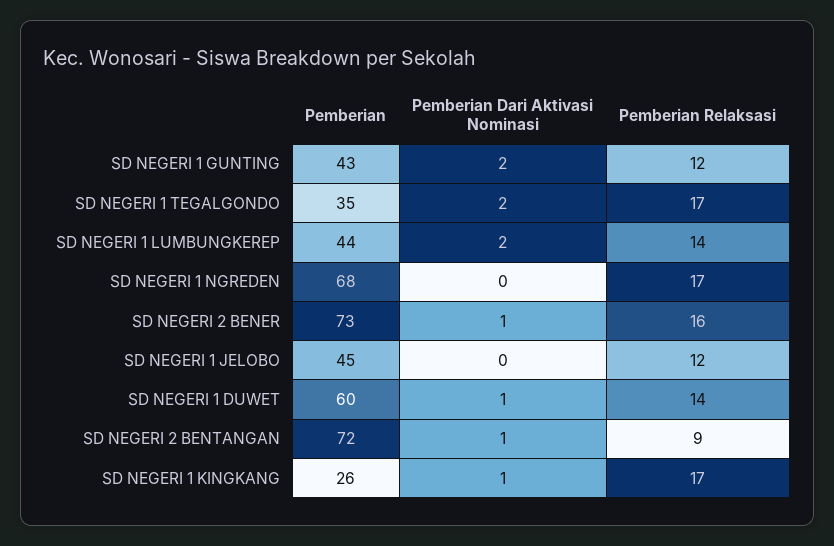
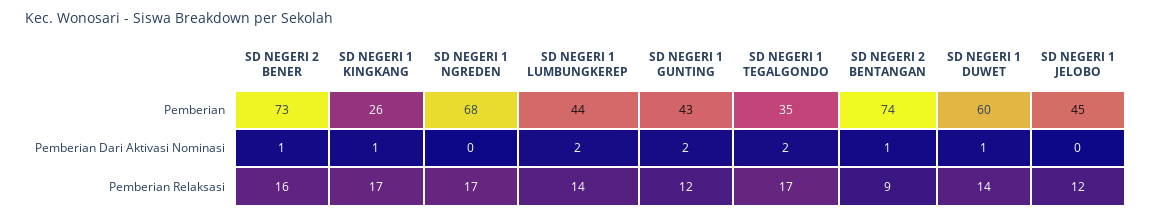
  {
    "Pemberian": {
      "SD NEGERI 1 GUNTING": 43,
      "SD NEGERI 1 TEGALGONDO": 35,
      "SD NEGERI 1 LUMBUNGKEREP": 44,
      "SD NEGERI 1 NGREDEN": 68,
      "SD NEGERI 2 BENER": 73,
      "SD NEGERI 1 JELOBO": 45,
      "SD NEGERI 1 DUWET": 60,
-     "SD NEGERI 2 BENTANGAN": 72,
+     "SD NEGERI 2 BENTANGAN": 74,
      "SD NEGERI 1 KINGKANG": 26
    },
    "Pemberian Dari Aktivasi Nominasi": {
      "SD NEGERI 1 GUNTING": 2,
      "SD NEGERI 1 TEGALGONDO": 2,
      "SD NEGERI 1 LUMBUNGKEREP": 2,
      "SD NEGERI 1 NGREDEN": 0,
      "SD NEGERI 2 BENER": 1,
      "SD NEGERI 1 JELOBO": 0,
      "SD NEGERI 1 DUWET": 1,
      "SD NEGERI 2 BENTANGAN": 1,
      "SD NEGERI 1 KINGKANG": 1
    },
    "Pemberian Relaksasi": {
      "SD NEGERI 1 GUNTING": 12,
      "SD NEGERI 1 TEGALGONDO": 17,
      "SD NEGERI 1 LUMBUNGKEREP": 14,
      "SD NEGERI 1 NGREDEN": 17,
      "SD NEGERI 2 BENER": 16,
      "SD NEGERI 1 JELOBO": 12,
      "SD NEGERI 1 DUWET": 14,
      "SD NEGERI 2 BENTANGAN": 9,
      "SD NEGERI 1 KINGKANG": 17
    }
  }

